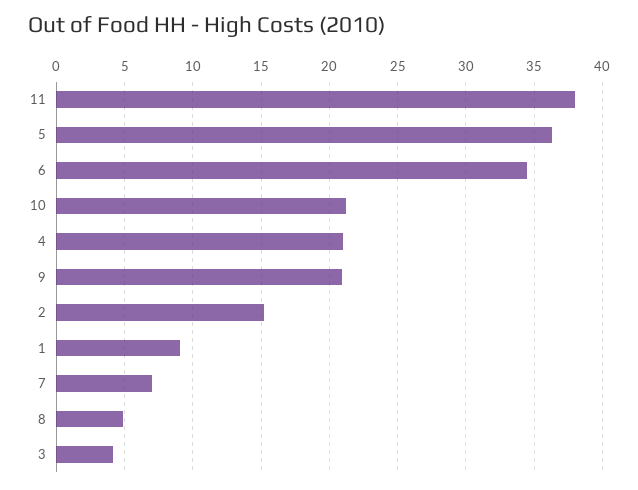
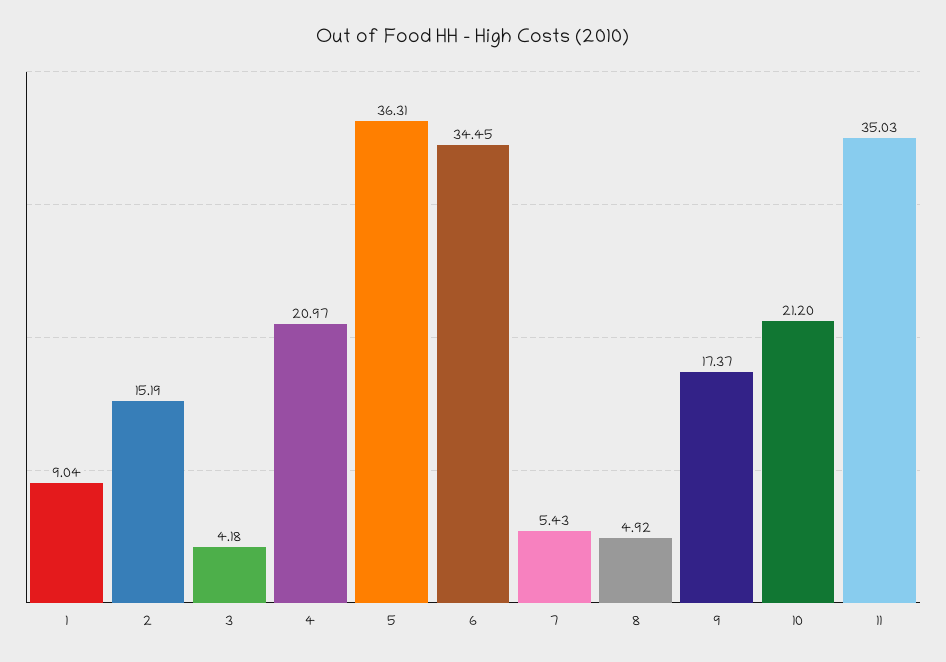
  {
-   "11": 38,
+   "11": 35.03,
    "5": 36.31,
    "6": 34.45,
    "10": 21.2,
    "4": 20.97,
-   "9": 21,
+   "9": 17.37,
    "2": 15.19,
    "1": 9.04,
-   "7": 7,
+   "7": 5.43,
    "8": 4.92,
    "3": 4.18
  }

